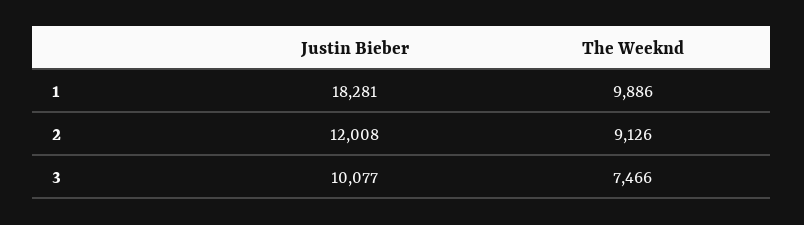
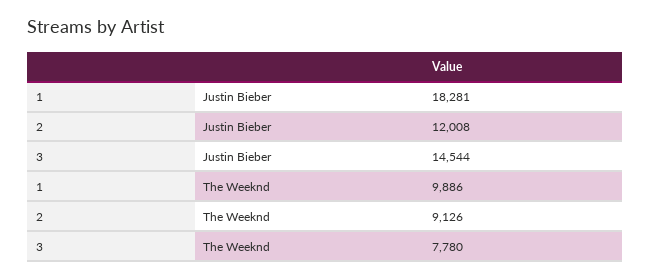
  {
    "Justin Bieber": {
      "1": 18281,
      "2": 12008,
-     "3": 10077
+     "3": 14544
    },
    "The Weeknd": {
      "1": 9886,
      "2": 9126,
-     "3": 7466
+     "3": 7780
    }
  }

